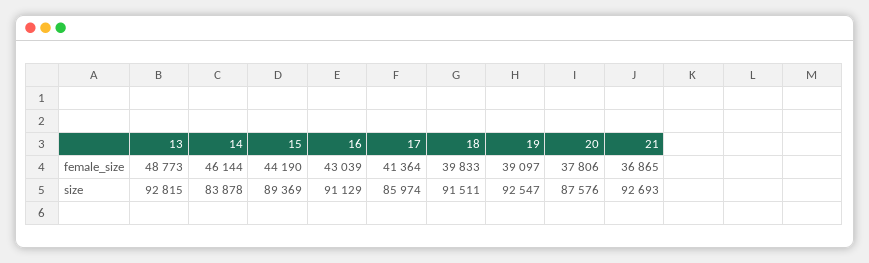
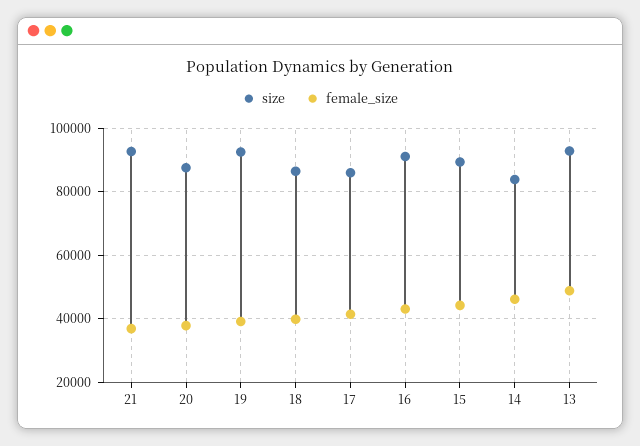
  {
    "female_size": {
      "13": 48773,
      "14": 46144,
      "15": 44190,
      "16": 43039,
      "17": 41364,
      "18": 39833,
      "19": 39097,
      "20": 37806,
      "21": 36865
    },
    "size": {
      "13": 92815,
      "14": 83878,
      "15": 89369,
      "16": 91129,
      "17": 85974,
-     "18": 91511,
+     "18": 86000,
      "19": 92547,
      "20": 87576,
      "21": 92693
    }
  }

